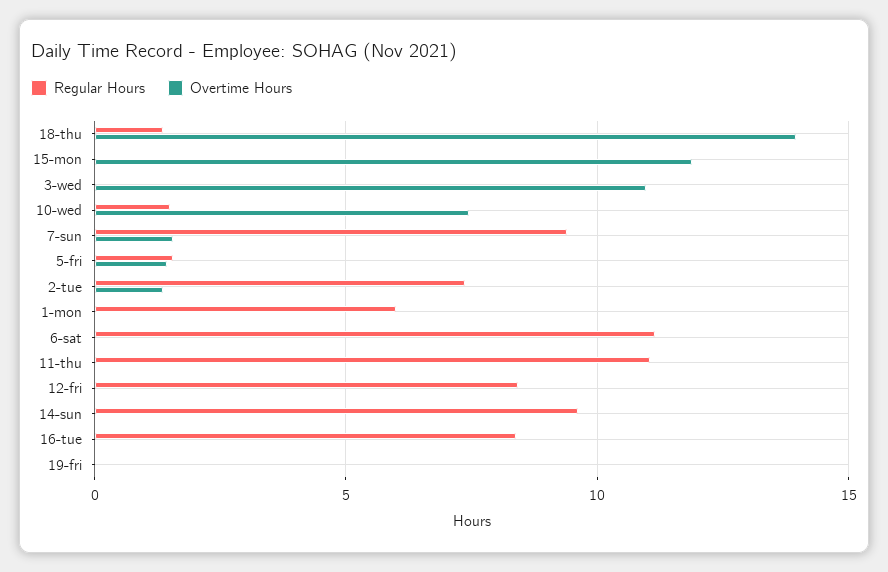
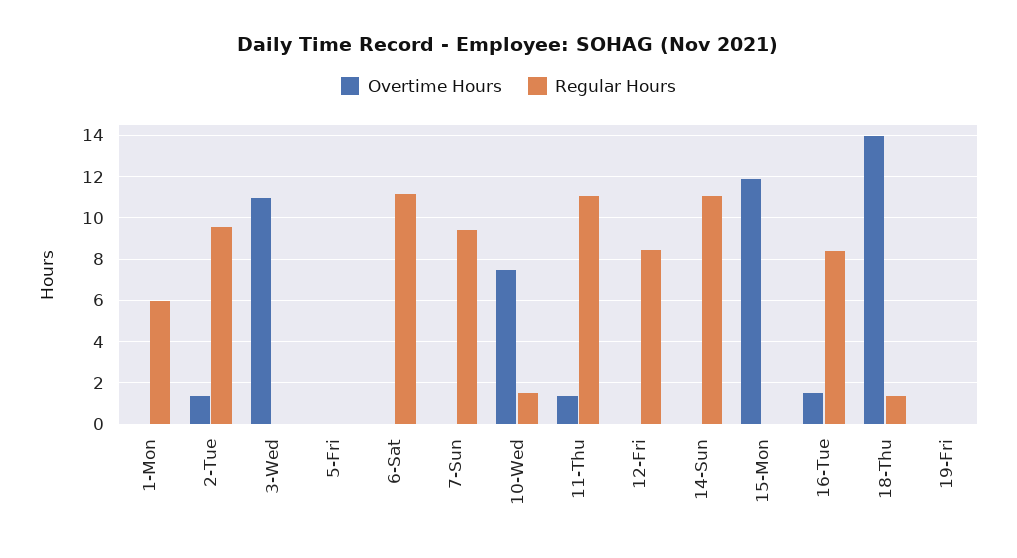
  {
    "Regular Hours": {
      "18-thu": 1.5,
      "15-mon": 0,
      "3-wed": 0,
      "10-wed": 1.5,
      "7-sun": 9.5,
-     "5-fri": 1.5,
+     "5-fri": 0,
-     "2-tue": 7.5,
+     "2-tue": 9.5,
      "1-mon": 6,
      "6-sat": 11,
      "11-thu": 11,
      "12-fri": 8.5,
-     "14-sun": 9.5,
+     "14-sun": 11,
      "16-tue": 8.5,
      "19-fri": 0
    },
    "Overtime Hours": {
      "18-thu": 14,
      "15-mon": 12,
      "3-wed": 11,
      "10-wed": 7.5,
-     "7-sun": 1.5,
+     "7-sun": 0,
-     "5-fri": 1.5,
+     "5-fri": 0,
      "2-tue": 1.5,
      "1-mon": 0,
      "6-sat": 0,
-     "11-thu": 0,
+     "11-thu": 1.5,
      "12-fri": 0,
      "14-sun": 0,
-     "16-tue": 0,
+     "16-tue": 1.5,
      "19-fri": 0
    }
  }

